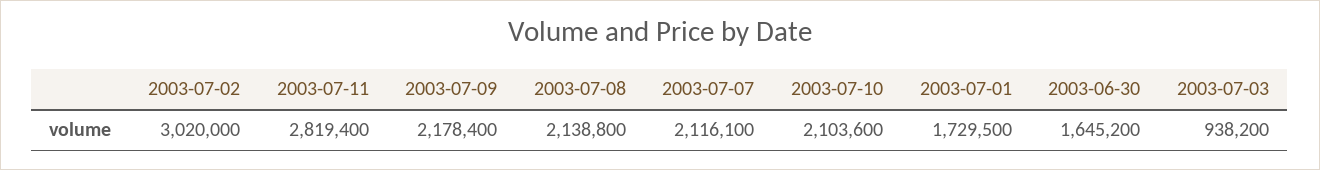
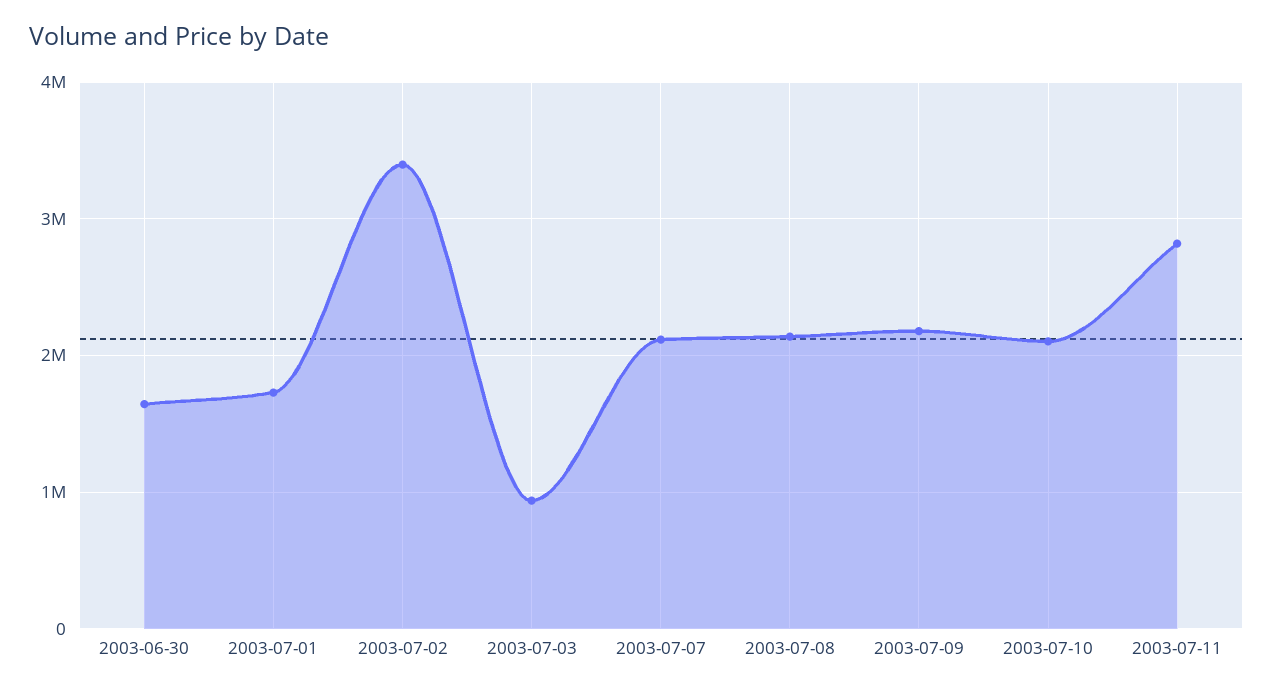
  {
-   "2003-07-02": 3020000,
+   "2003-07-02": 3400000,
    "2003-07-11": 2819400,
    "2003-07-09": 2178400,
    "2003-07-08": 2138800,
    "2003-07-07": 2116100,
    "2003-07-10": 2103600,
    "2003-07-01": 1729500,
    "2003-06-30": 1645200,
    "2003-07-03": 938200
  }

